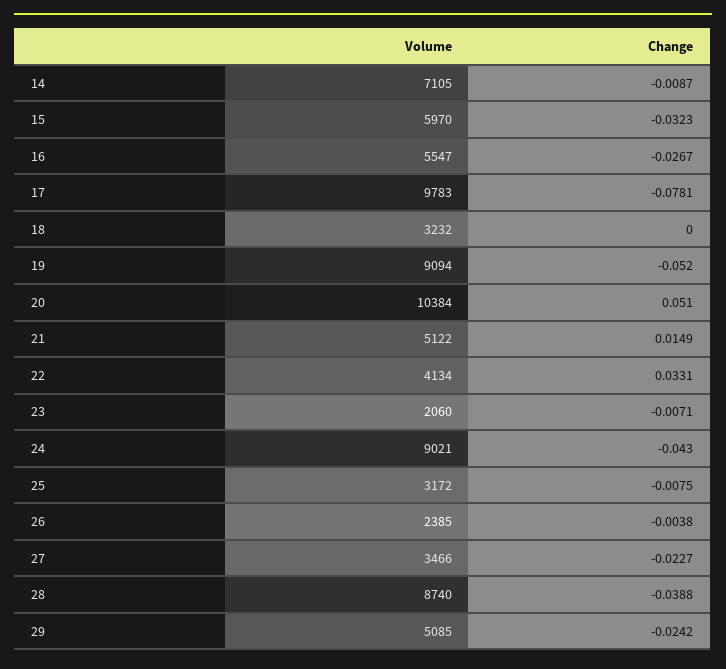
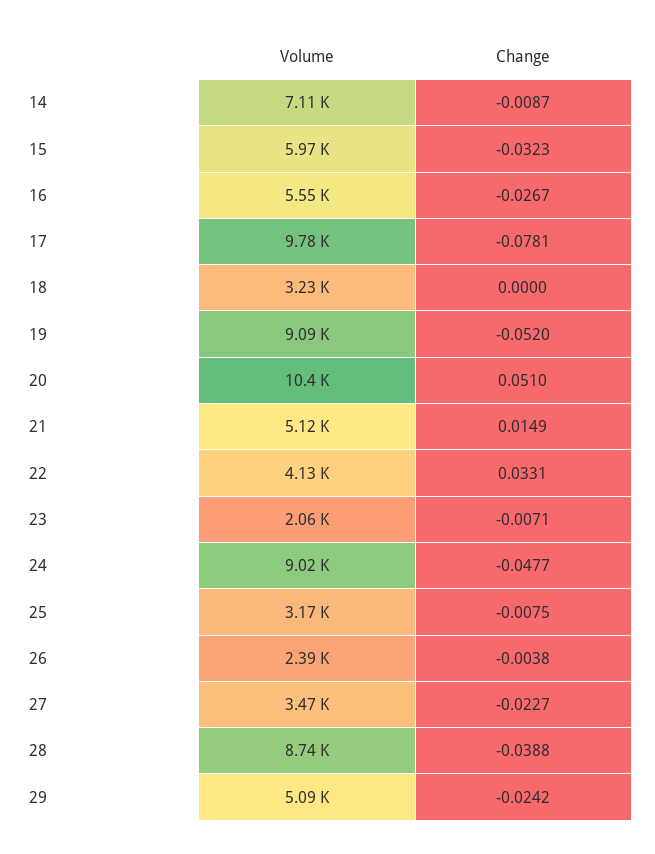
  {
    "Volume": {
      "14": 7105,
      "15": 5970,
      "16": 5547,
      "17": 9783,
      "18": 3232,
      "19": 9094,
      "20": 10384,
      "21": 5122,
      "22": 4134,
      "23": 2060,
      "24": 9021,
      "25": 3172,
      "26": 2385,
      "27": 3466,
      "28": 8740,
      "29": 5085
    },
    "Change": {
      "14": -0.0087,
      "15": -0.0323,
      "16": -0.0267,
      "17": -0.0781,
      "18": 0,
      "19": -0.052,
      "20": 0.051,
      "21": 0.0149,
      "22": 0.0331,
      "23": -0.0071,
-     "24": -0.043,
+     "24": -0.0477,
      "25": -0.0075,
      "26": -0.0038,
      "27": -0.0227,
      "28": -0.0388,
      "29": -0.0242
    }
  }

